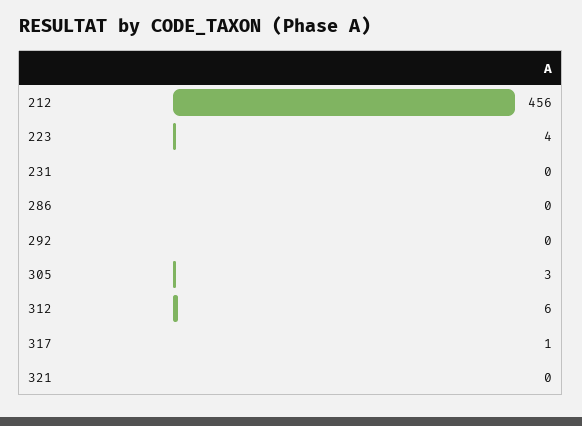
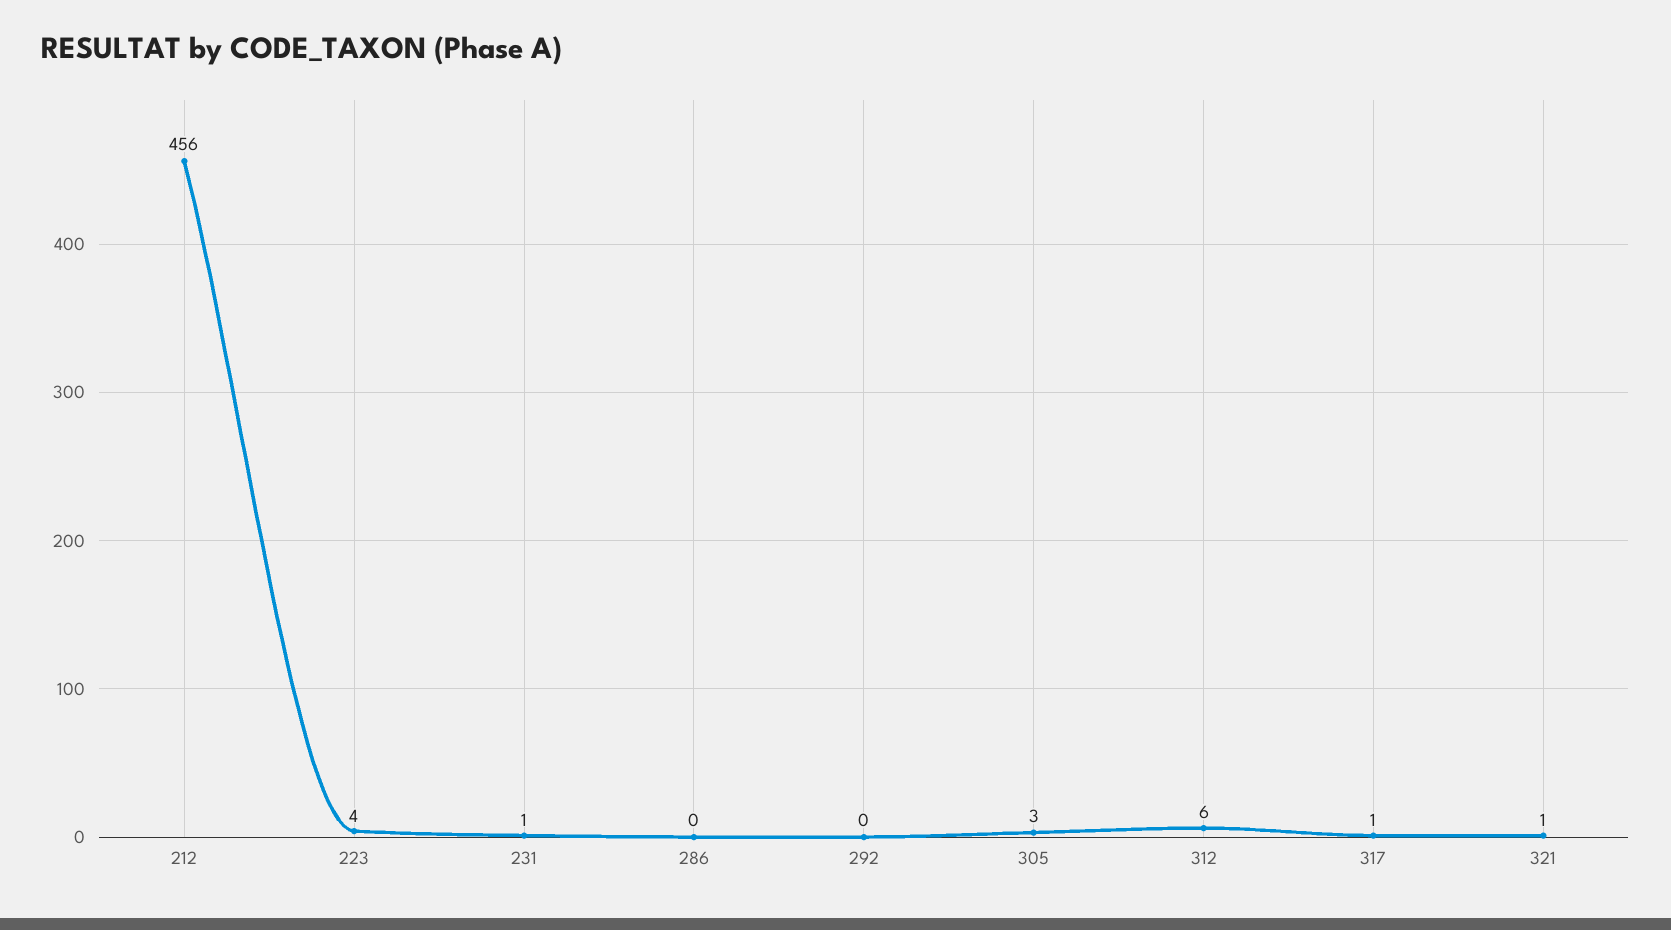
  {
    "212": 456,
    "223": 4,
-   "231": 0,
+   "231": 1,
    "286": 0,
    "292": 0,
    "305": 3,
    "312": 6,
    "317": 1,
-   "321": 0
+   "321": 1
  }

